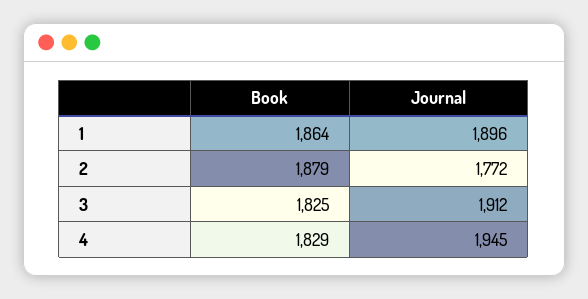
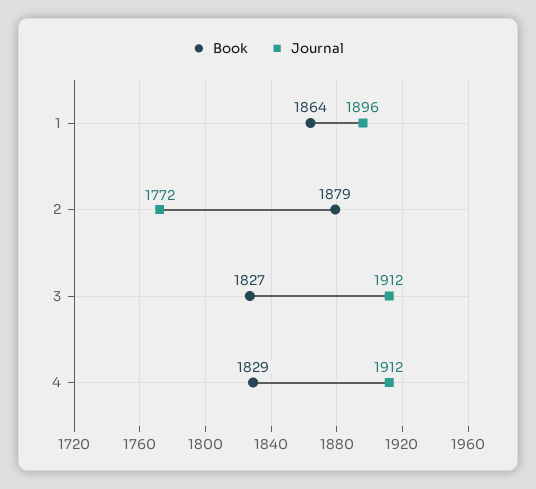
  {
    "Book": {
      "1": 1864,
      "2": 1879,
-     "3": 1825,
+     "3": 1827,
      "4": 1829
    },
    "Journal": {
      "1": 1896,
      "2": 1772,
      "3": 1912,
-     "4": 1945
+     "4": 1912
    }
  }

